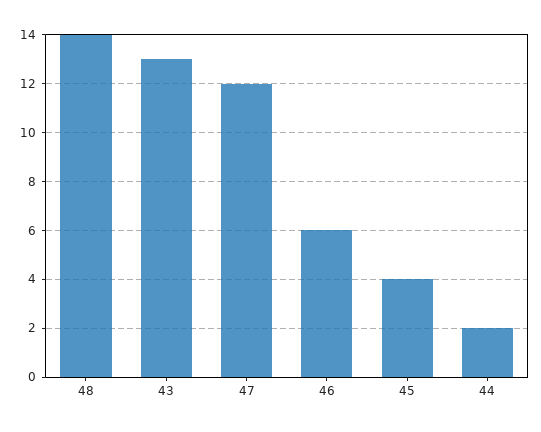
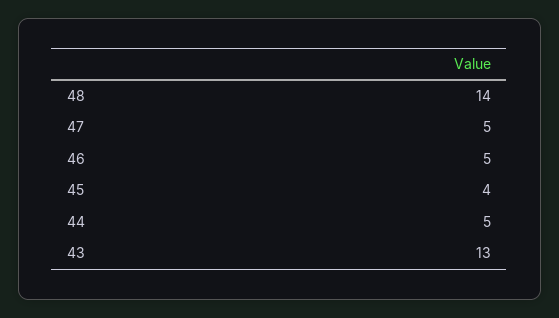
  {
    "48": 14,
    "43": 13,
-   "47": 12,
+   "47": 5,
-   "46": 6,
+   "46": 5,
    "45": 4,
-   "44": 2
+   "44": 5
  }

